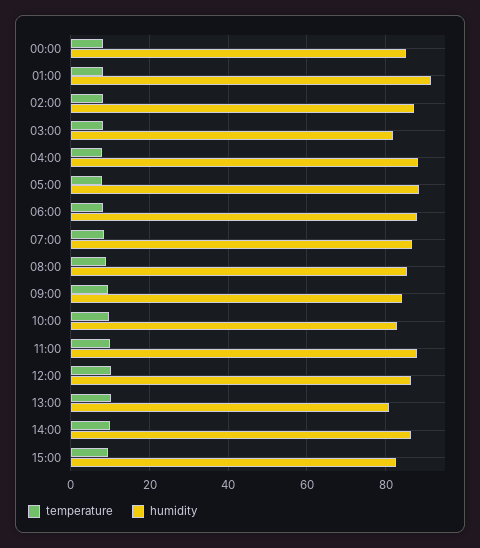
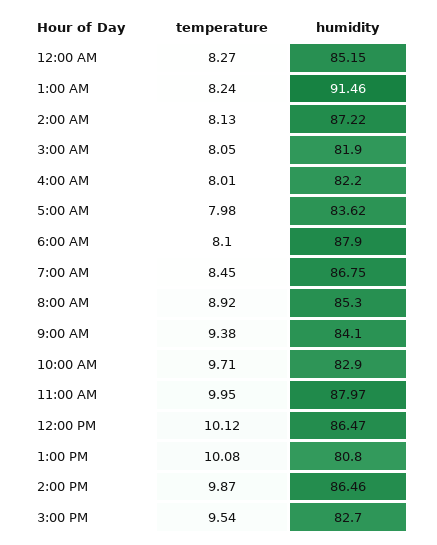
  {
    "temperature": {
      "00:00": 8.27,
      "01:00": 8.24,
      "02:00": 8.13,
      "03:00": 8.05,
      "04:00": 8.01,
      "05:00": 7.98,
      "06:00": 8.1,
      "07:00": 8.45,
      "08:00": 8.92,
      "09:00": 9.38,
      "10:00": 9.71,
      "11:00": 9.95,
      "12:00": 10.12,
      "13:00": 10.08,
      "14:00": 9.87,
      "15:00": 9.54
    },
    "humidity": {
      "00:00": 85.15,
      "01:00": 91.46,
      "02:00": 87.22,
      "03:00": 81.9,
-     "04:00": 88,
+     "04:00": 82.2,
-     "05:00": 88,
+     "05:00": 83.62,
      "06:00": 87.9,
      "07:00": 86.75,
      "08:00": 85.3,
      "09:00": 84.1,
      "10:00": 82.9,
      "11:00": 87.97,
      "12:00": 86.47,
      "13:00": 80.8,
      "14:00": 86.46,
      "15:00": 82.7
    }
  }

